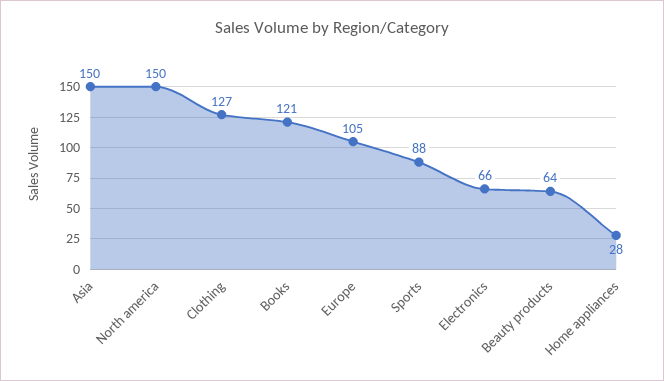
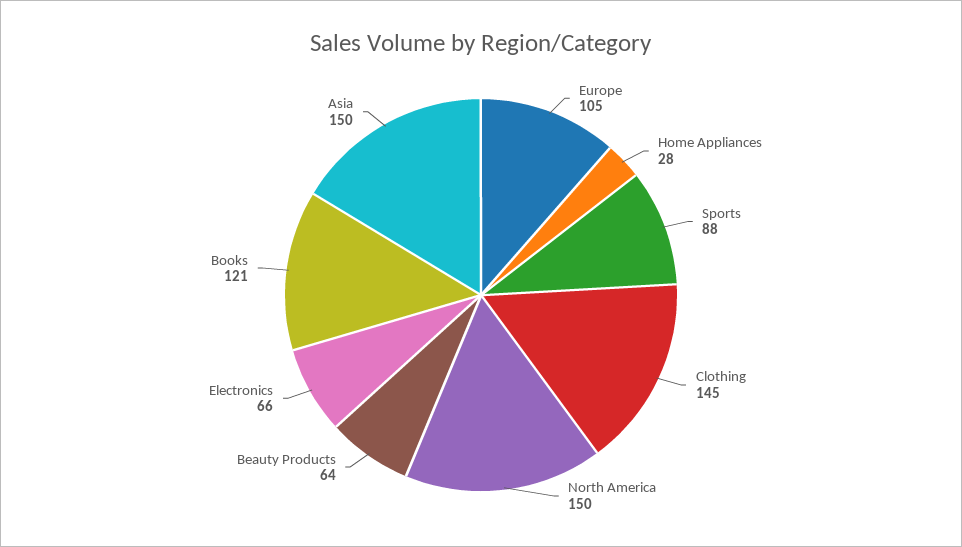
  {
    "Asia": 150,
    "North america": 150,
-   "Clothing": 127,
+   "Clothing": 145,
    "Books": 121,
    "Europe": 105,
    "Sports": 88,
    "Electronics": 66,
    "Beauty products": 64,
    "Home appliances": 28
  }

